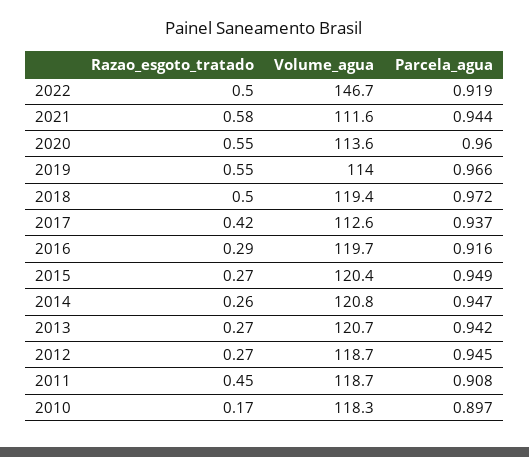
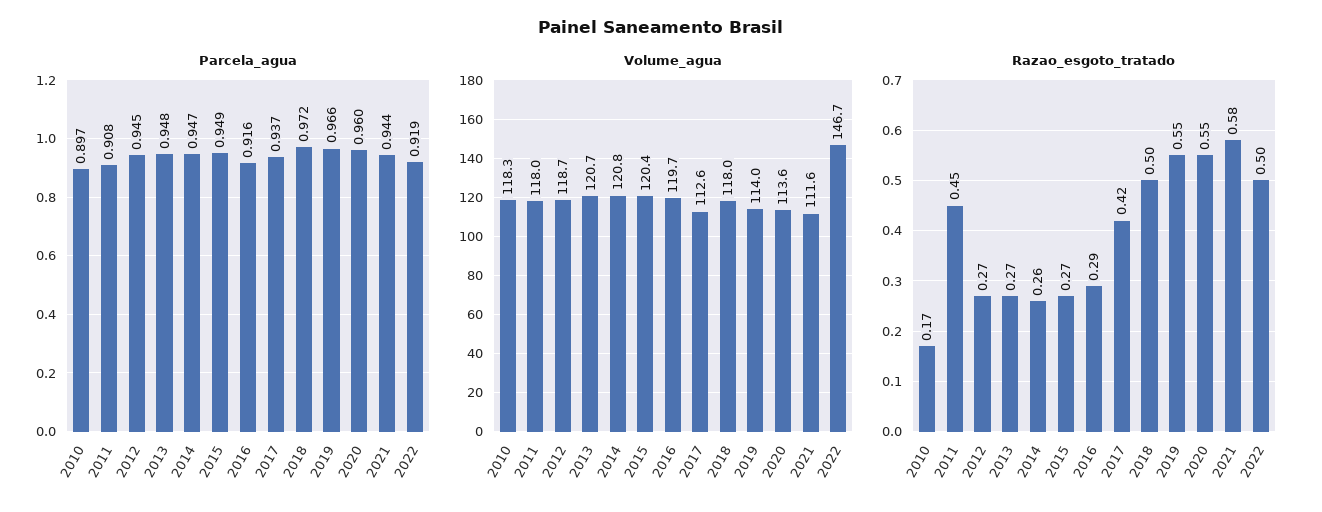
  {
    "Razao_esgoto_tratado": {
      "2022": 0.5,
      "2021": 0.58,
      "2020": 0.55,
      "2019": 0.55,
      "2018": 0.5,
      "2017": 0.42,
      "2016": 0.29,
      "2015": 0.27,
      "2014": 0.26,
      "2013": 0.27,
      "2012": 0.27,
      "2011": 0.45,
      "2010": 0.17
    },
    "Volume_agua": {
      "2022": 146.7,
      "2021": 111.6,
      "2020": 113.6,
      "2019": 114,
-     "2018": 119.4,
+     "2018": 118,
      "2017": 112.6,
      "2016": 119.7,
      "2015": 120.4,
      "2014": 120.8,
      "2013": 120.7,
      "2012": 118.7,
-     "2011": 118.7,
+     "2011": 118,
      "2010": 118.3
    },
    "Parcela_agua": {
      "2022": 0.919,
      "2021": 0.944,
      "2020": 0.96,
      "2019": 0.966,
      "2018": 0.972,
      "2017": 0.937,
      "2016": 0.916,
      "2015": 0.949,
      "2014": 0.947,
-     "2013": 0.942,
+     "2013": 0.948,
      "2012": 0.945,
      "2011": 0.908,
      "2010": 0.897
    }
  }

